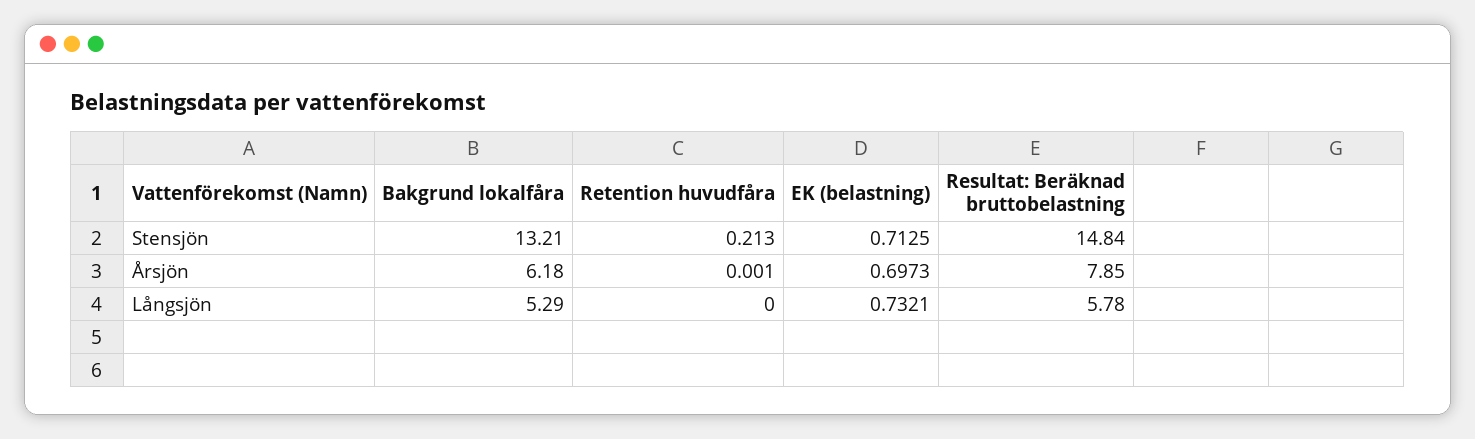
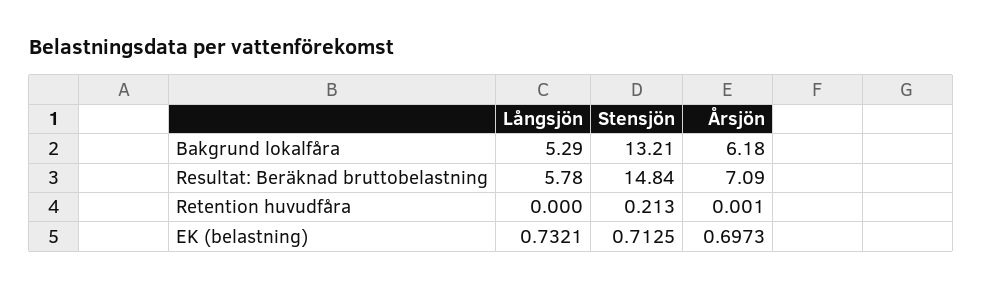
  {
    "Bakgrund lokalfåra": {
      "Stensjön": 13.21,
      "Årsjön": 6.18,
      "Långsjön": 5.29
    },
    "Retention huvudfåra": {
      "Stensjön": 0.213,
      "Årsjön": 0.001,
      "Långsjön": 0
    },
    "EK (belastning)": {
      "Stensjön": 0.7125,
      "Årsjön": 0.6973,
      "Långsjön": 0.7321
    },
    "Resultat: Beräknad bruttobelastning": {
      "Stensjön": 14.84,
-     "Årsjön": 7.85,
+     "Årsjön": 7.09,
      "Långsjön": 5.78
    }
  }

